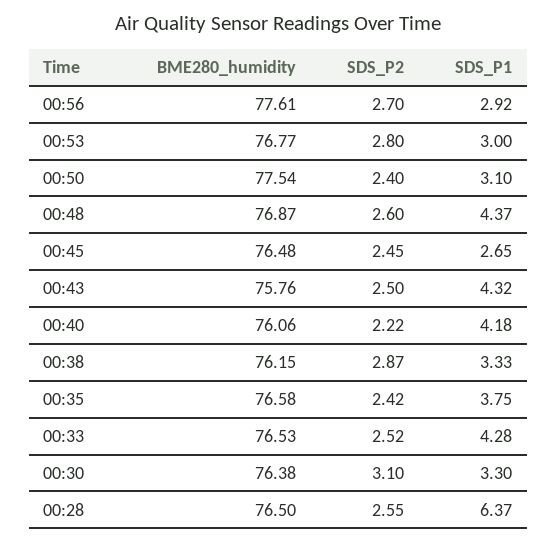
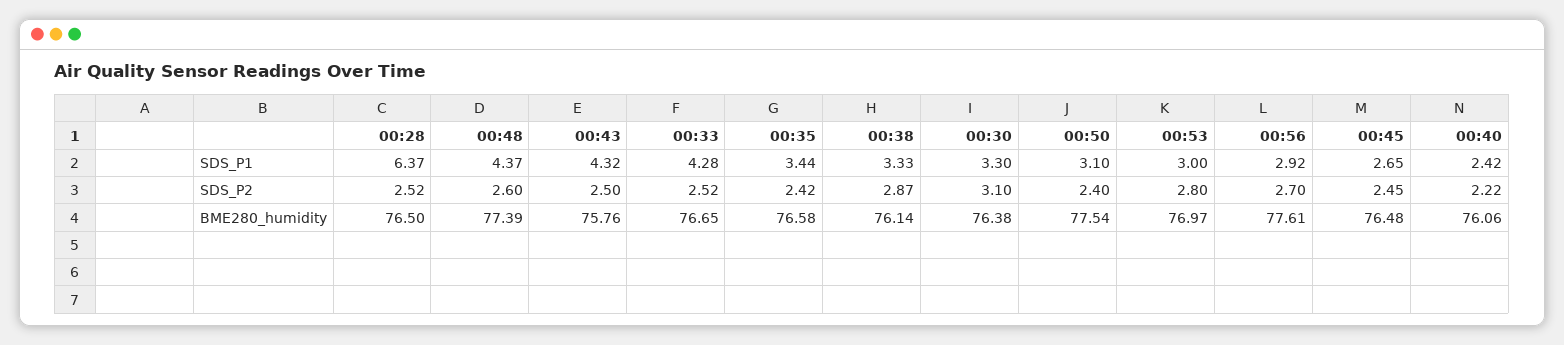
  {
    "BME280_humidity": {
      "00:56": 77.61,
-     "00:53": 76.77,
+     "00:53": 76.97,
      "00:50": 77.54,
-     "00:48": 76.87,
+     "00:48": 77.39,
      "00:45": 76.48,
      "00:43": 75.76,
      "00:40": 76.06,
-     "00:38": 76.15,
+     "00:38": 76.14,
      "00:35": 76.58,
-     "00:33": 76.53,
+     "00:33": 76.65,
      "00:30": 76.38,
      "00:28": 76.5
    },
    "SDS_P2": {
      "00:56": 2.7,
      "00:53": 2.8,
      "00:50": 2.4,
      "00:48": 2.6,
      "00:45": 2.45,
      "00:43": 2.5,
      "00:40": 2.22,
      "00:38": 2.87,
      "00:35": 2.42,
      "00:33": 2.52,
      "00:30": 3.1,
-     "00:28": 2.55
+     "00:28": 2.52
    },
    "SDS_P1": {
      "00:56": 2.92,
      "00:53": 3,
      "00:50": 3.1,
      "00:48": 4.37,
      "00:45": 2.65,
      "00:43": 4.32,
-     "00:40": 4.18,
+     "00:40": 2.42,
      "00:38": 3.33,
-     "00:35": 3.75,
+     "00:35": 3.44,
      "00:33": 4.28,
      "00:30": 3.3,
      "00:28": 6.37
    }
  }

